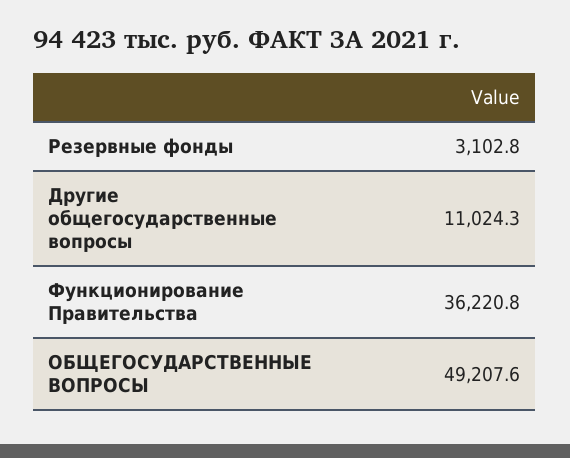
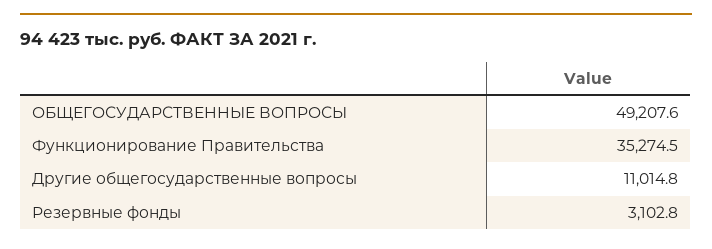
  {
    "Резервные фонды": 3102.8,
-   "Другие общегосударственные вопросы": 11024.3,
+   "Другие общегосударственные вопросы": 11014.8,
-   "Функционирование Правительства": 36220.8,
+   "Функционирование Правительства": 35274.5,
    "ОБЩЕГОСУДАРСТВЕННЫЕ ВОПРОСЫ": 49207.6
  }

